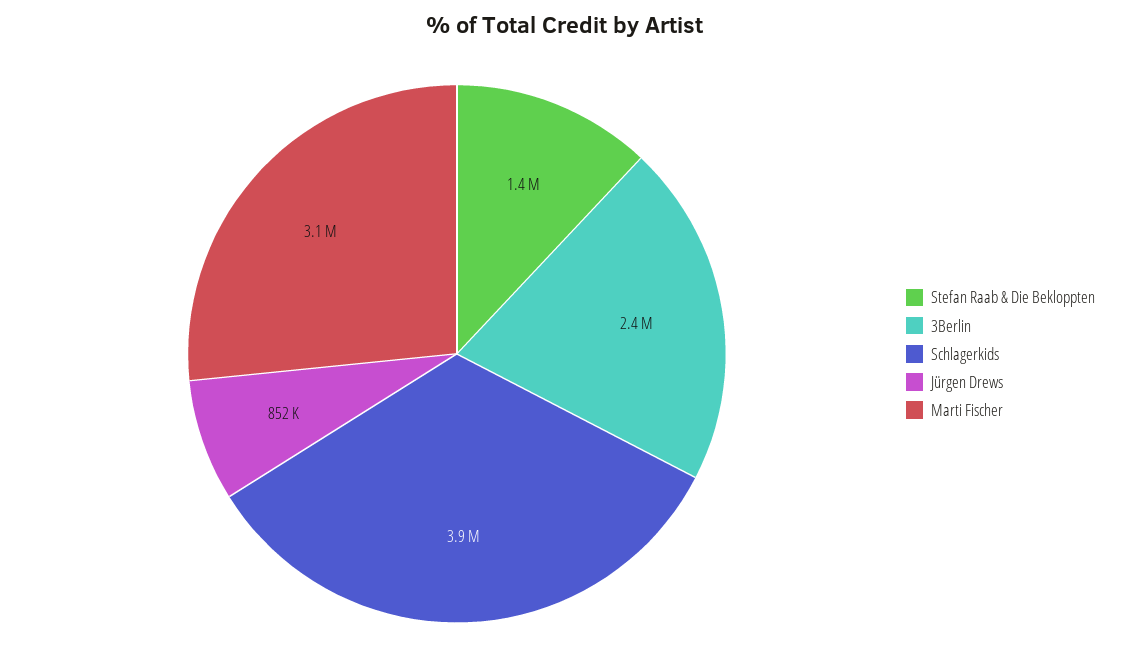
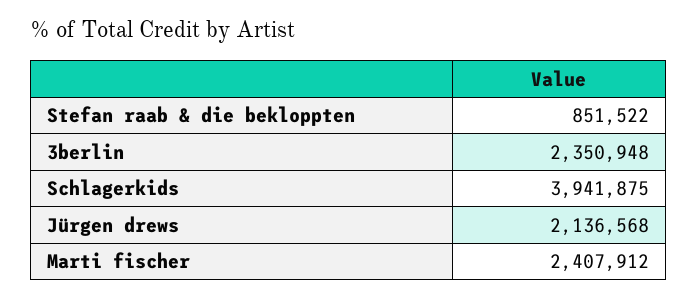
  {
-   "Stefan Raab & Die Bekloppten": 1400000,
+   "Stefan Raab & Die Bekloppten": 851522,
    "3Berlin": 2350948,
    "Schlagerkids": 3941875,
-   "Jürgen Drews": 852000,
+   "Jürgen Drews": 2136568,
-   "Marti Fischer": 3100000
+   "Marti Fischer": 2407912
  }

